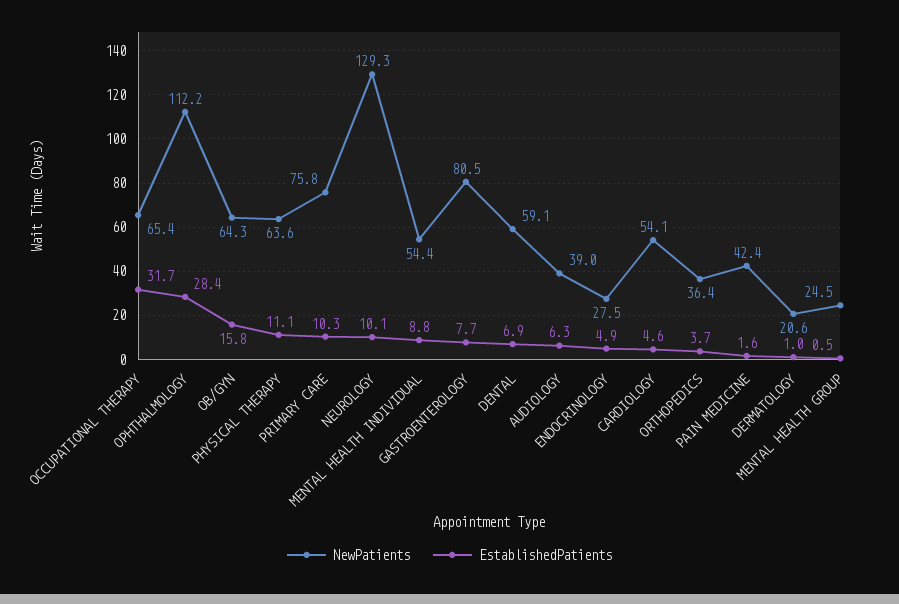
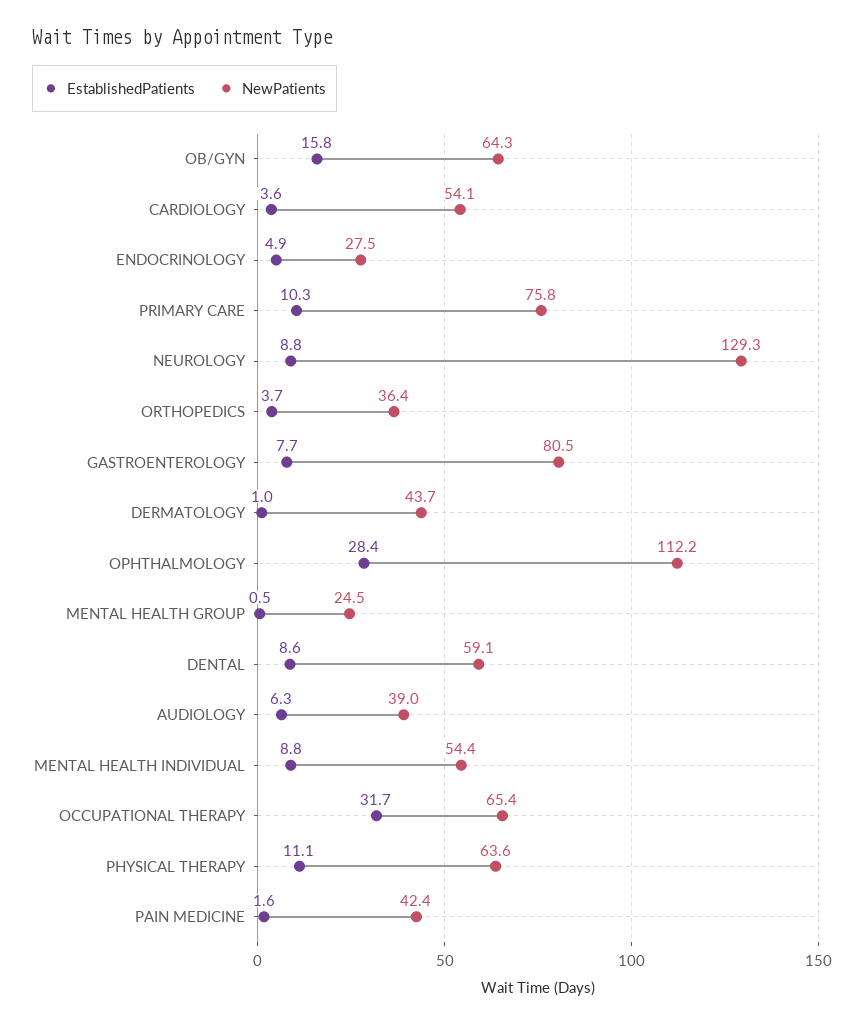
  {
    "NewPatients": {
      "OCCUPATIONAL THERAPY": 65.4,
      "OPHTHALMOLOGY": 112.2,
      "OB/GYN": 64.3,
      "PHYSICAL THERAPY": 63.6,
      "PRIMARY CARE": 75.8,
      "NEUROLOGY": 129.3,
      "MENTAL HEALTH INDIVIDUAL": 54.4,
      "GASTROENTEROLOGY": 80.5,
      "DENTAL": 59.1,
      "AUDIOLOGY": 39,
      "ENDOCRINOLOGY": 27.5,
      "CARDIOLOGY": 54.1,
      "ORTHOPEDICS": 36.4,
      "PAIN MEDICINE": 42.4,
-     "DERMATOLOGY": 20.6,
+     "DERMATOLOGY": 43.7,
      "MENTAL HEALTH GROUP": 24.5
    },
    "EstablishedPatients": {
      "OCCUPATIONAL THERAPY": 31.7,
      "OPHTHALMOLOGY": 28.4,
      "OB/GYN": 15.8,
      "PHYSICAL THERAPY": 11.1,
      "PRIMARY CARE": 10.3,
-     "NEUROLOGY": 10.1,
+     "NEUROLOGY": 8.8,
      "MENTAL HEALTH INDIVIDUAL": 8.8,
      "GASTROENTEROLOGY": 7.7,
-     "DENTAL": 6.9,
+     "DENTAL": 8.6,
      "AUDIOLOGY": 6.3,
      "ENDOCRINOLOGY": 4.9,
-     "CARDIOLOGY": 4.6,
+     "CARDIOLOGY": 3.6,
      "ORTHOPEDICS": 3.7,
      "PAIN MEDICINE": 1.6,
      "DERMATOLOGY": 1,
      "MENTAL HEALTH GROUP": 0.5
    }
  }

